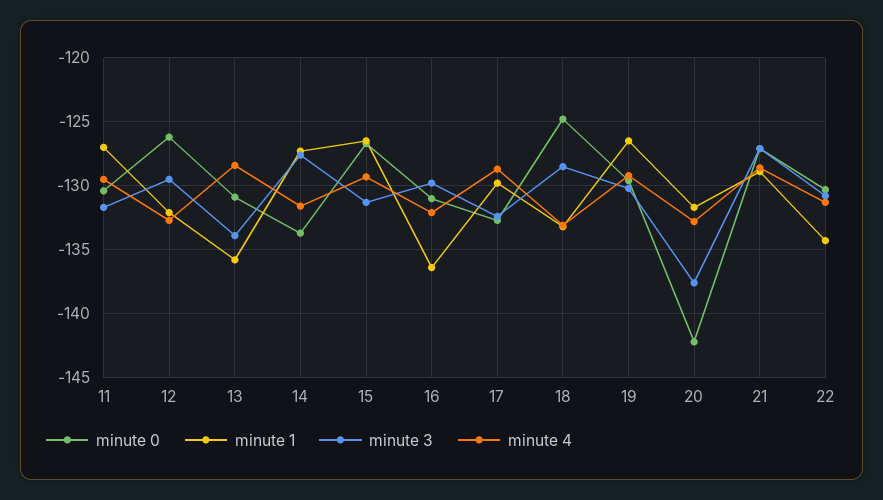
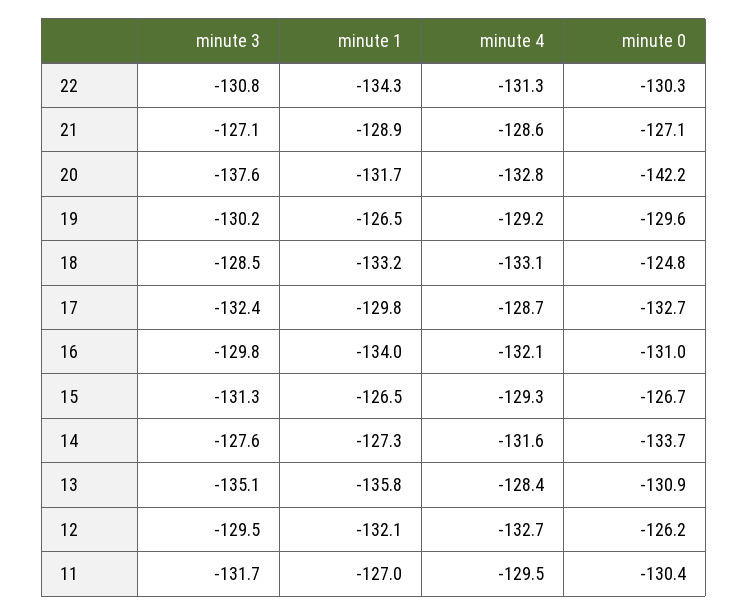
  {
    "minute 0": {
      "11": -130.4,
      "12": -126.2,
      "13": -130.9,
      "14": -133.7,
      "15": -126.7,
      "16": -131,
      "17": -132.7,
      "18": -124.8,
      "19": -129.6,
      "20": -142.2,
      "21": -127.1,
      "22": -130.3
    },
    "minute 1": {
      "11": -127,
      "12": -132.1,
      "13": -135.8,
      "14": -127.3,
      "15": -126.5,
-     "16": -136.5,
+     "16": -134,
      "17": -129.8,
      "18": -133.2,
      "19": -126.5,
      "20": -131.7,
      "21": -128.9,
      "22": -134.3
    },
    "minute 3": {
      "11": -131.7,
      "12": -129.5,
-     "13": -134,
+     "13": -135.1,
      "14": -127.6,
      "15": -131.3,
      "16": -129.8,
      "17": -132.4,
      "18": -128.5,
      "19": -130.2,
      "20": -137.6,
      "21": -127.1,
      "22": -130.8
    },
    "minute 4": {
      "11": -129.5,
      "12": -132.7,
      "13": -128.4,
      "14": -131.6,
      "15": -129.3,
      "16": -132.1,
      "17": -128.7,
      "18": -133.1,
      "19": -129.2,
      "20": -132.8,
      "21": -128.6,
      "22": -131.3
    }
  }

